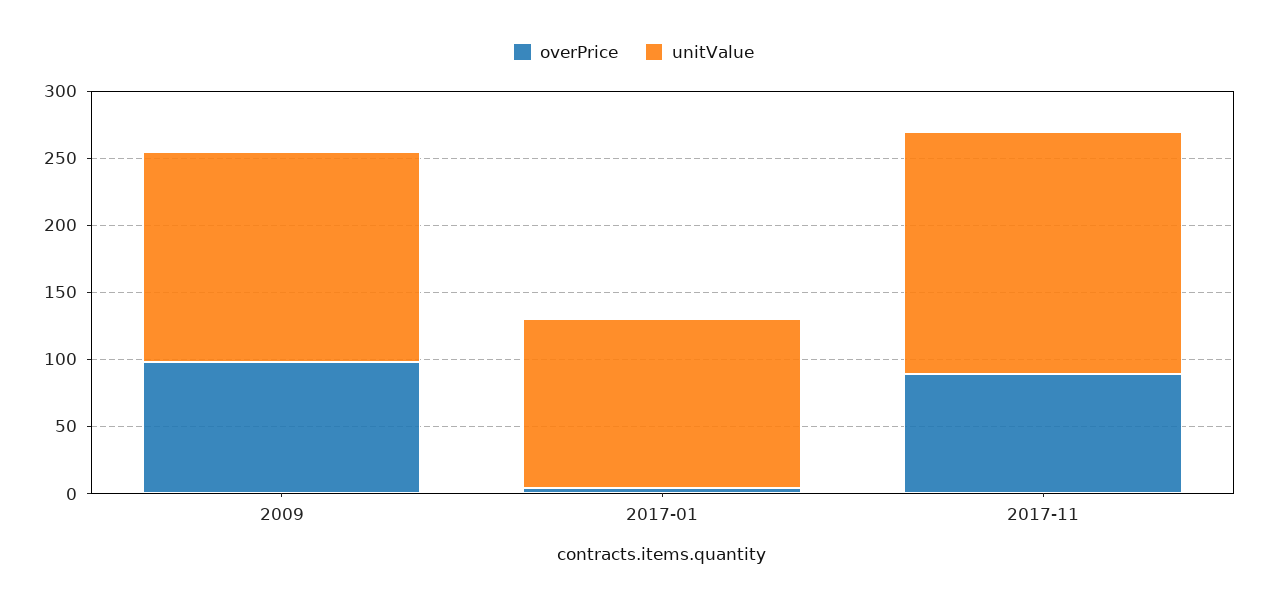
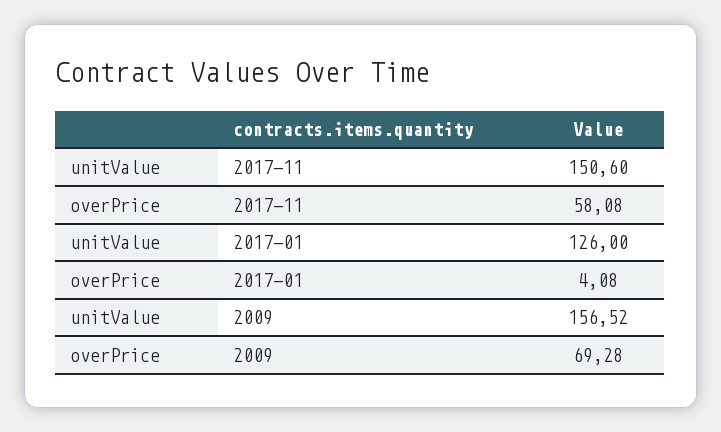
  {
    "overPrice": {
-     "2009": 100,
+     "2009": 69.28,
      "2017-01": 4.08,
-     "2017-11": 90
+     "2017-11": 58.08
    },
    "unitValue": {
      "2009": 156.52,
      "2017-01": 126,
-     "2017-11": 180
+     "2017-11": 150.6
    }
  }

